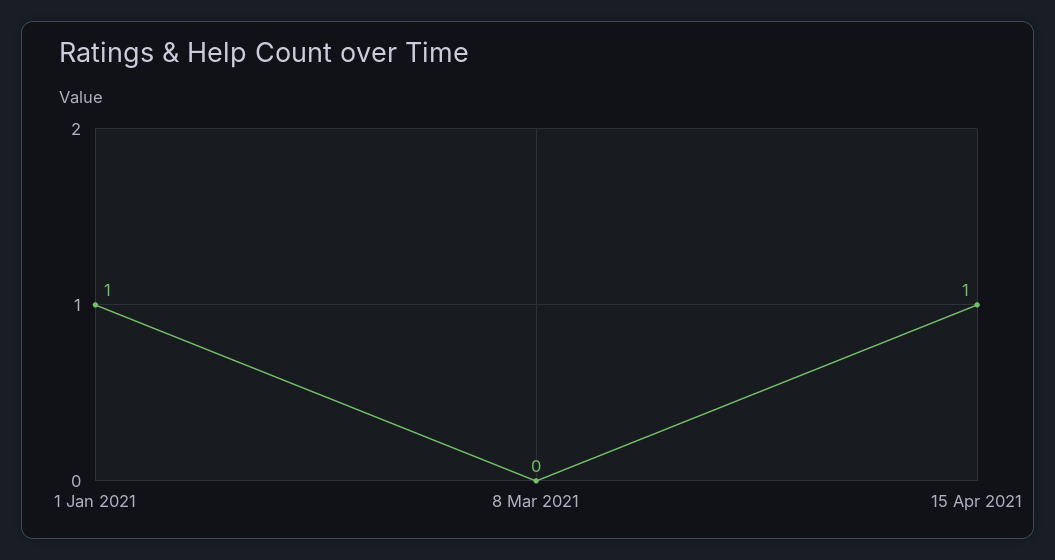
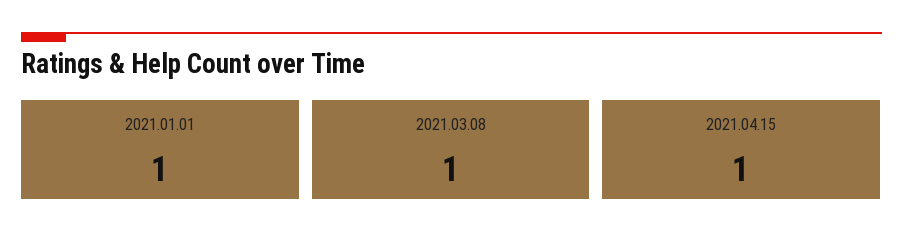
  {
    "1 Jan 2021": 1,
-   "8 Mar 2021": 0,
+   "8 Mar 2021": 1,
    "15 Apr 2021": 1
  }

